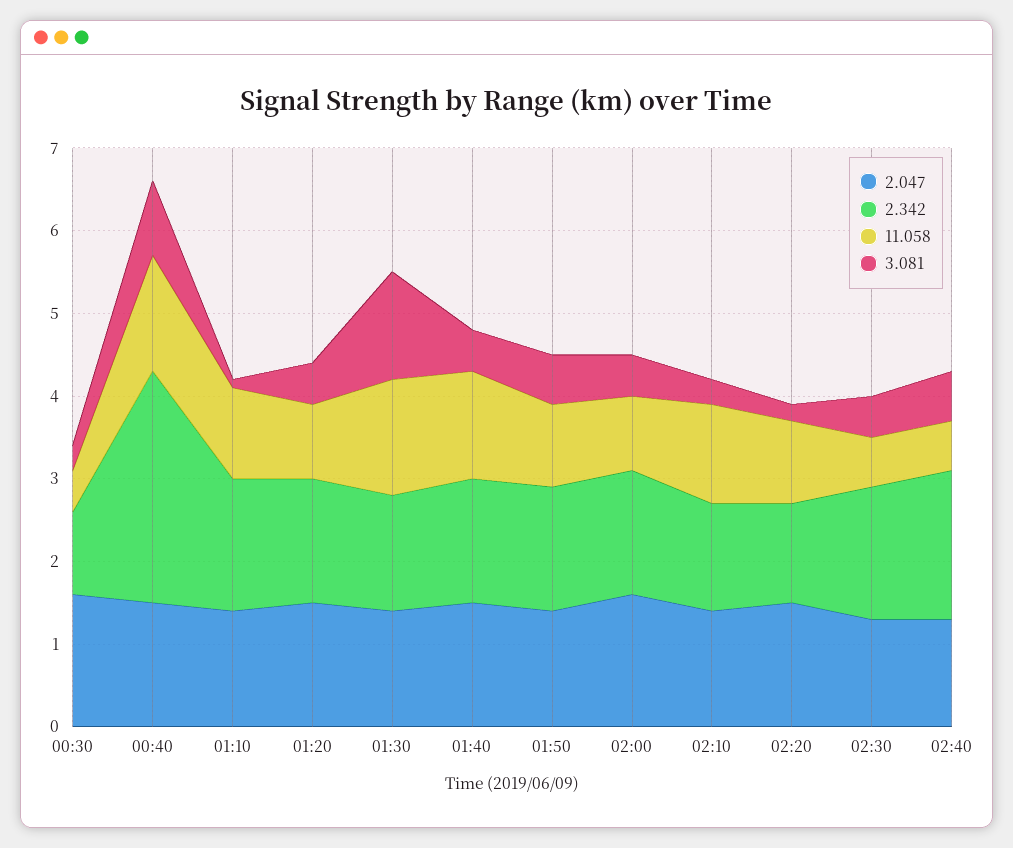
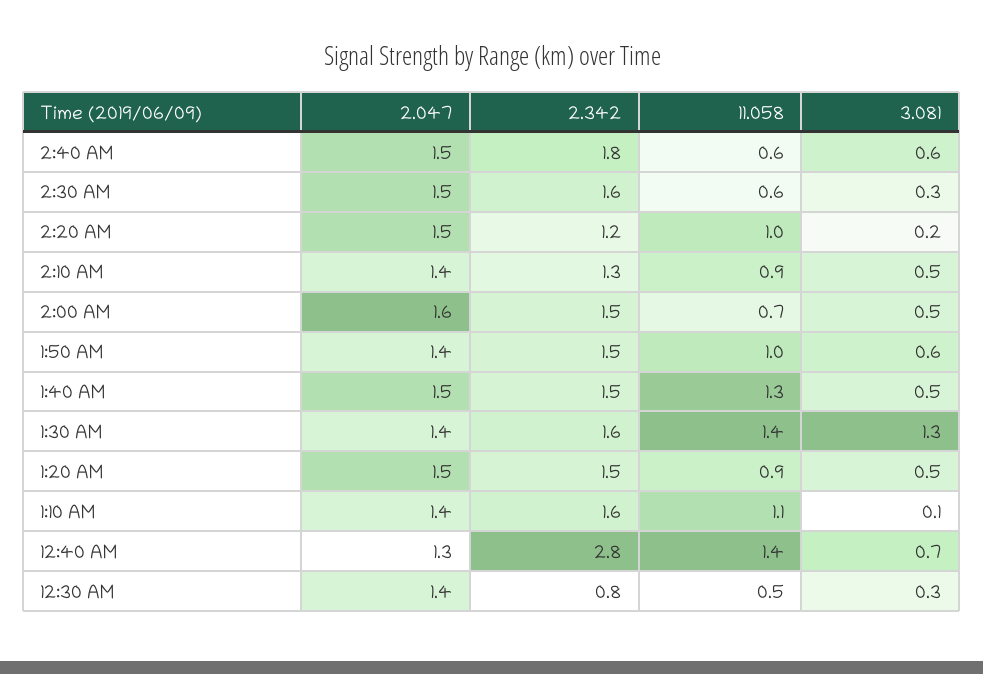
  {
    "2.047": {
-     "00:30": 1.6,
+     "00:30": 1.4,
-     "00:40": 1.5,
+     "00:40": 1.3,
      "01:10": 1.4,
      "01:20": 1.5,
      "01:30": 1.4,
      "01:40": 1.5,
      "01:50": 1.4,
      "02:00": 1.6,
      "02:10": 1.4,
      "02:20": 1.5,
-     "02:30": 1.3,
+     "02:30": 1.5,
-     "02:40": 1.3
+     "02:40": 1.5
    },
    "2.342": {
-     "00:30": 1,
+     "00:30": 0.8,
      "00:40": 2.8,
      "01:10": 1.6,
      "01:20": 1.5,
-     "01:30": 1.4,
+     "01:30": 1.6,
      "01:40": 1.5,
      "01:50": 1.5,
      "02:00": 1.5,
      "02:10": 1.3,
      "02:20": 1.2,
      "02:30": 1.6,
      "02:40": 1.8
    },
    "11.058": {
      "00:30": 0.5,
      "00:40": 1.4,
      "01:10": 1.1,
      "01:20": 0.9,
      "01:30": 1.4,
      "01:40": 1.3,
      "01:50": 1,
-     "02:00": 0.9,
+     "02:00": 0.7,
-     "02:10": 1.2,
+     "02:10": 0.9,
      "02:20": 1,
      "02:30": 0.6,
      "02:40": 0.6
    },
    "3.081": {
      "00:30": 0.3,
-     "00:40": 0.9,
+     "00:40": 0.7,
      "01:10": 0.1,
      "01:20": 0.5,
      "01:30": 1.3,
      "01:40": 0.5,
      "01:50": 0.6,
      "02:00": 0.5,
-     "02:10": 0.3,
+     "02:10": 0.5,
      "02:20": 0.2,
-     "02:30": 0.5,
+     "02:30": 0.3,
      "02:40": 0.6
    }
  }

